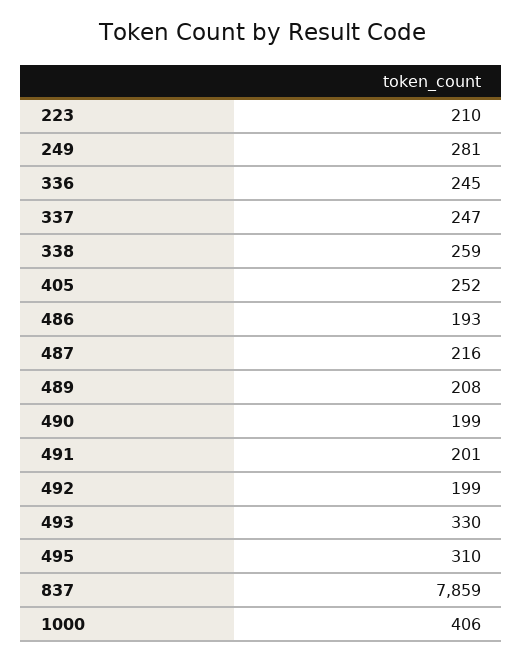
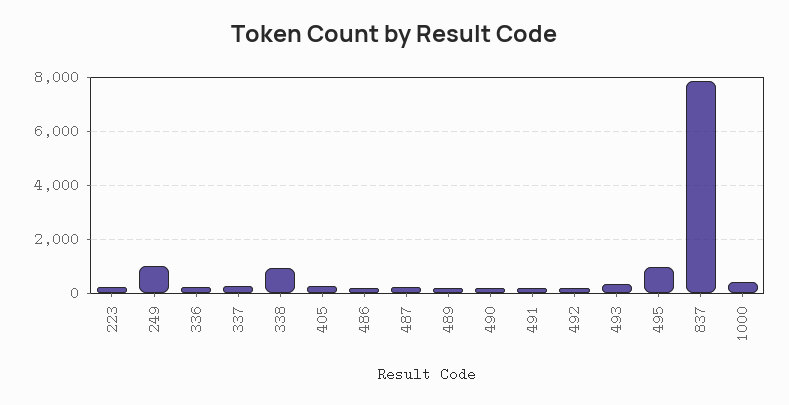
  {
    "223": 210,
-   "249": 281,
+   "249": 1000,
    "336": 245,
    "337": 247,
-   "338": 259,
+   "338": 1000,
    "405": 252,
    "486": 193,
    "487": 216,
    "489": 208,
    "490": 199,
    "491": 201,
    "492": 199,
    "493": 330,
-   "495": 310,
+   "495": 1000,
    "837": 7859,
    "1000": 406
  }

